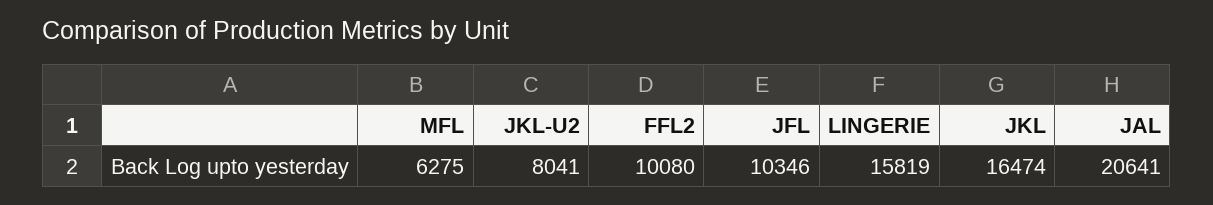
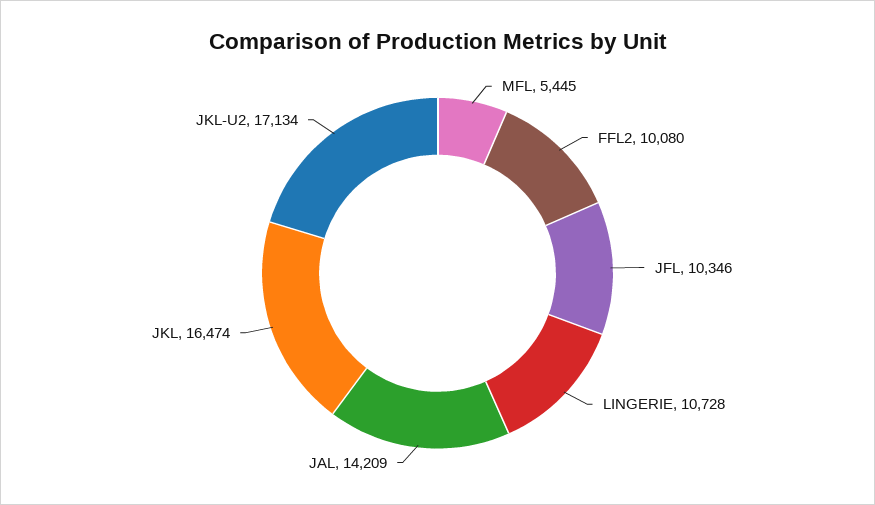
  {
-   "MFL": 6275,
+   "MFL": 5445,
-   "JKL-U2": 8041,
+   "JKL-U2": 17134,
    "FFL2": 10080,
    "JFL": 10346,
-   "LINGERIE": 15819,
+   "LINGERIE": 10728,
    "JKL": 16474,
-   "JAL": 20641
+   "JAL": 14209
  }

